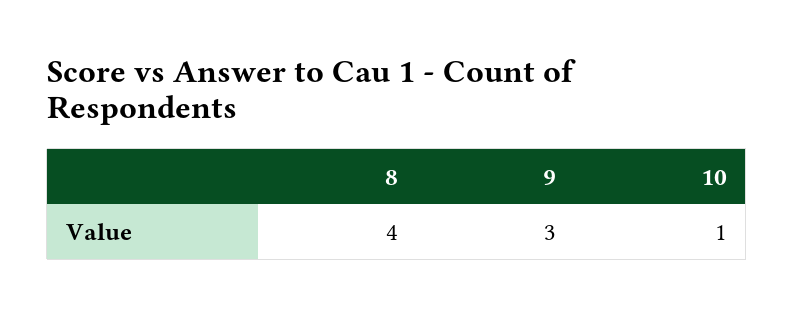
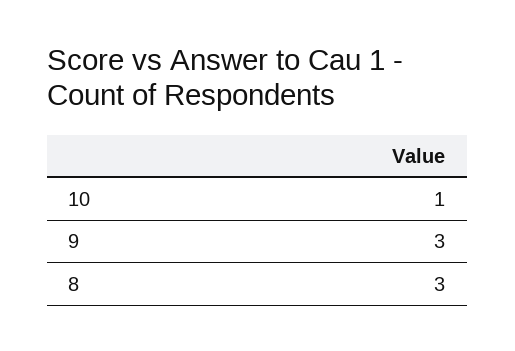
  {
-   "8": 4,
+   "8": 3,
    "9": 3,
    "10": 1
  }

